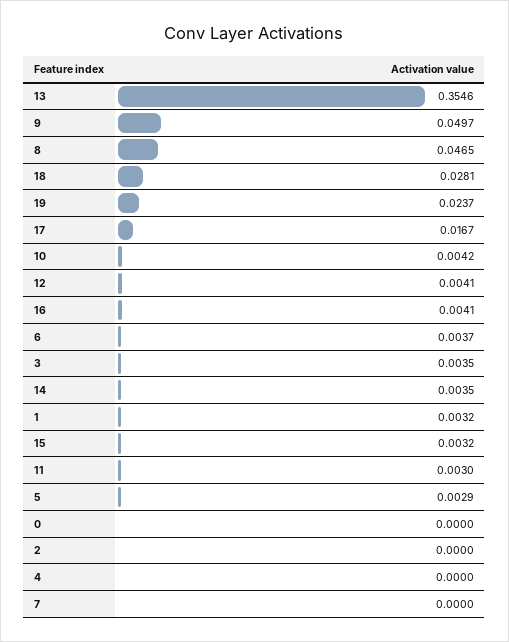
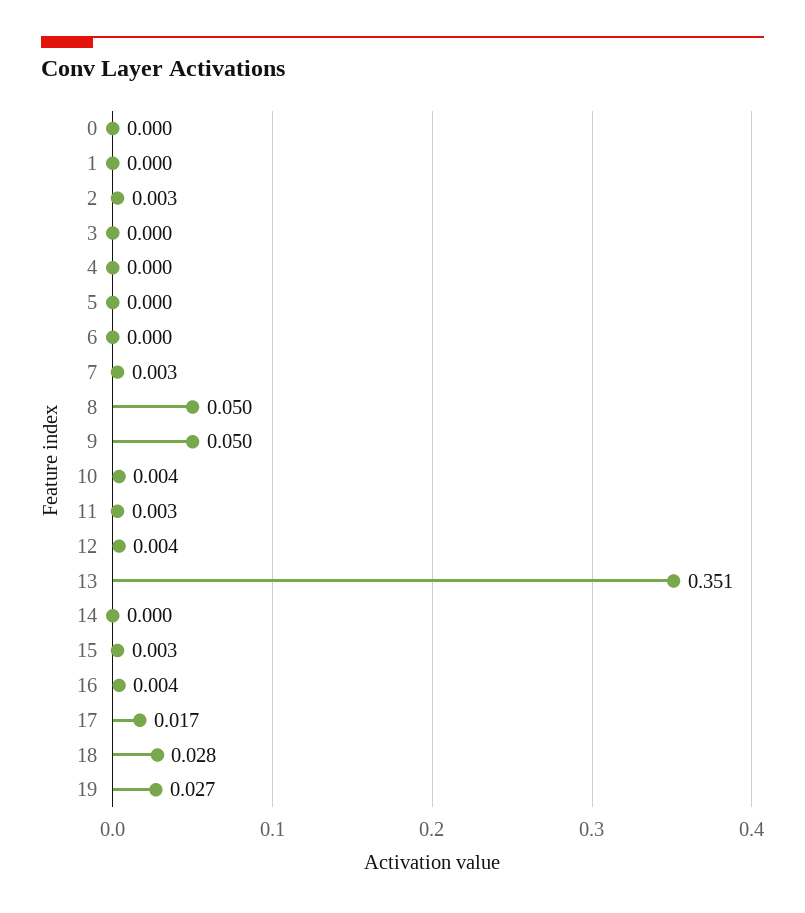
  {
-   "13": 0.3546,
+   "13": 0.351,
    "9": 0.0497,
-   "8": 0.0465,
+   "8": 0.05,
    "18": 0.0281,
-   "19": 0.0237,
+   "19": 0.027,
    "17": 0.0167,
    "10": 0.0042,
    "12": 0.0041,
    "16": 0.0041,
-   "6": 0.0037,
+   "6": 0,
-   "3": 0.0035,
+   "3": 0,
-   "14": 0.0035,
+   "14": 0,
-   "1": 0.0032,
+   "1": 0,
    "15": 0.0032,
    "11": 0.003,
-   "5": 0.0029,
+   "5": 0,
    "0": 0,
-   "2": 0,
+   "2": 0.003,
    "4": 0,
-   "7": 0
+   "7": 0.003
  }

